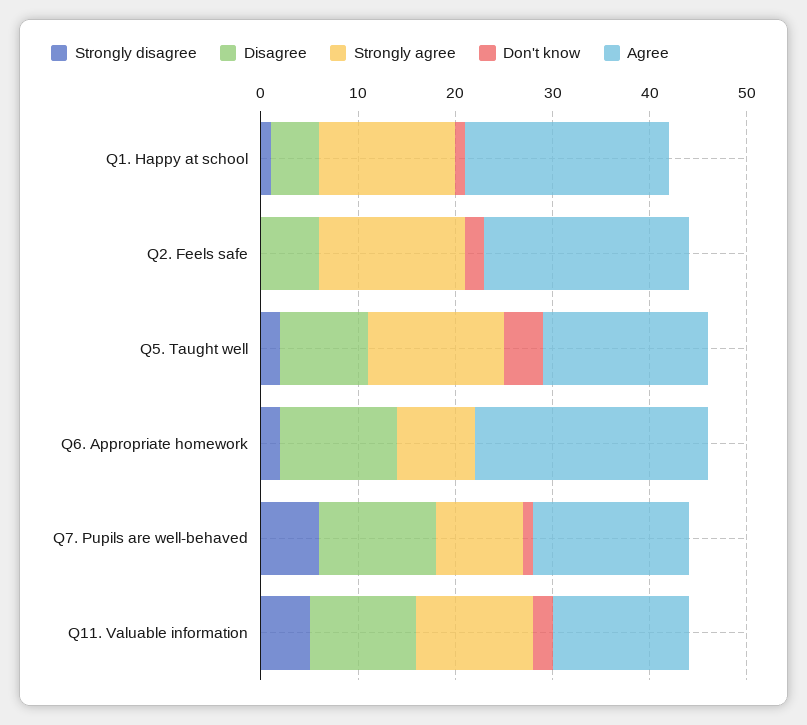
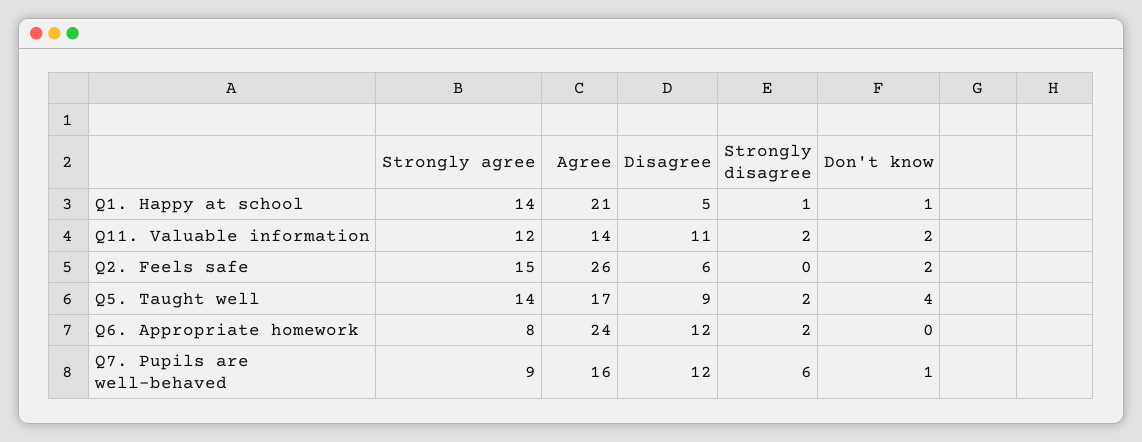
  {
    "Strongly disagree": {
      "Q1. Happy at school": 1,
      "Q2. Feels safe": 0,
      "Q5. Taught well": 2,
      "Q6. Appropriate homework": 2,
      "Q7. Pupils are well-behaved": 6,
-     "Q11. Valuable information": 5
+     "Q11. Valuable information": 2
    },
    "Disagree": {
      "Q1. Happy at school": 5,
      "Q2. Feels safe": 6,
      "Q5. Taught well": 9,
      "Q6. Appropriate homework": 12,
      "Q7. Pupils are well-behaved": 12,
      "Q11. Valuable information": 11
    },
    "Strongly agree": {
      "Q1. Happy at school": 14,
      "Q2. Feels safe": 15,
      "Q5. Taught well": 14,
      "Q6. Appropriate homework": 8,
      "Q7. Pupils are well-behaved": 9,
      "Q11. Valuable information": 12
    },
    "Don't know": {
      "Q1. Happy at school": 1,
      "Q2. Feels safe": 2,
      "Q5. Taught well": 4,
      "Q6. Appropriate homework": 0,
      "Q7. Pupils are well-behaved": 1,
      "Q11. Valuable information": 2
    },
    "Agree": {
      "Q1. Happy at school": 21,
-     "Q2. Feels safe": 21,
+     "Q2. Feels safe": 26,
      "Q5. Taught well": 17,
      "Q6. Appropriate homework": 24,
      "Q7. Pupils are well-behaved": 16,
      "Q11. Valuable information": 14
    }
  }

